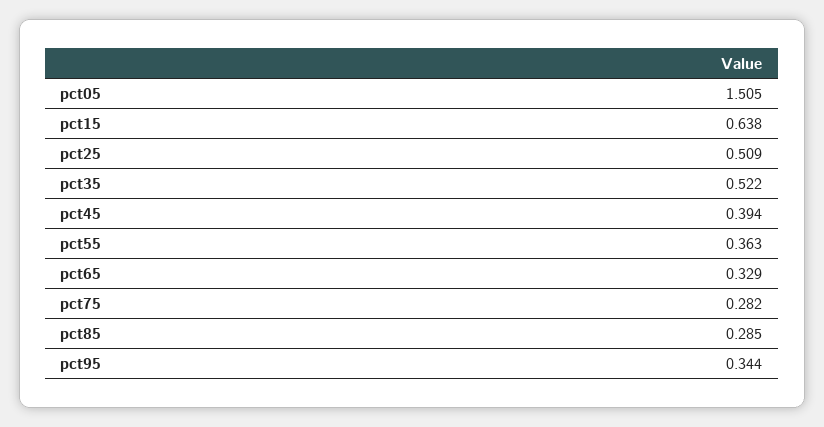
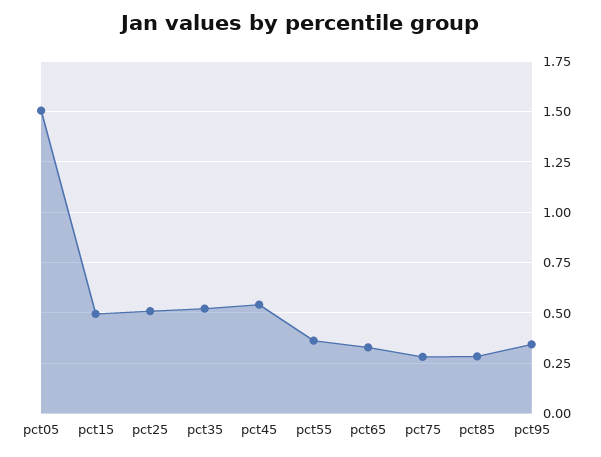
  {
    "pct05": 1.505,
-   "pct15": 0.638,
+   "pct15": 0.5,
    "pct25": 0.509,
    "pct35": 0.522,
-   "pct45": 0.394,
+   "pct45": 0.55,
    "pct55": 0.363,
    "pct65": 0.329,
    "pct75": 0.282,
    "pct85": 0.285,
    "pct95": 0.344
  }

